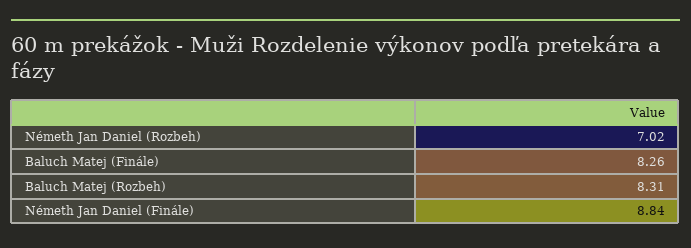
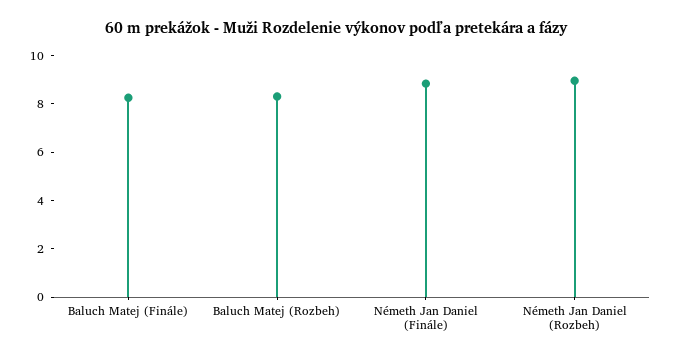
  {
-   "Németh Jan Daniel (Rozbeh)": 7.02,
+   "Németh Jan Daniel (Rozbeh)": 9,
    "Baluch Matej (Finále)": 8.26,
    "Baluch Matej (Rozbeh)": 8.31,
    "Németh Jan Daniel (Finále)": 8.84
  }

